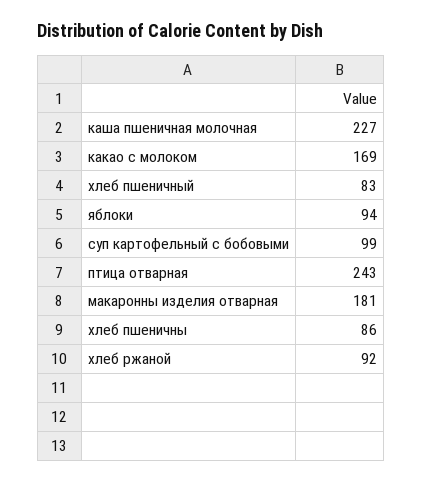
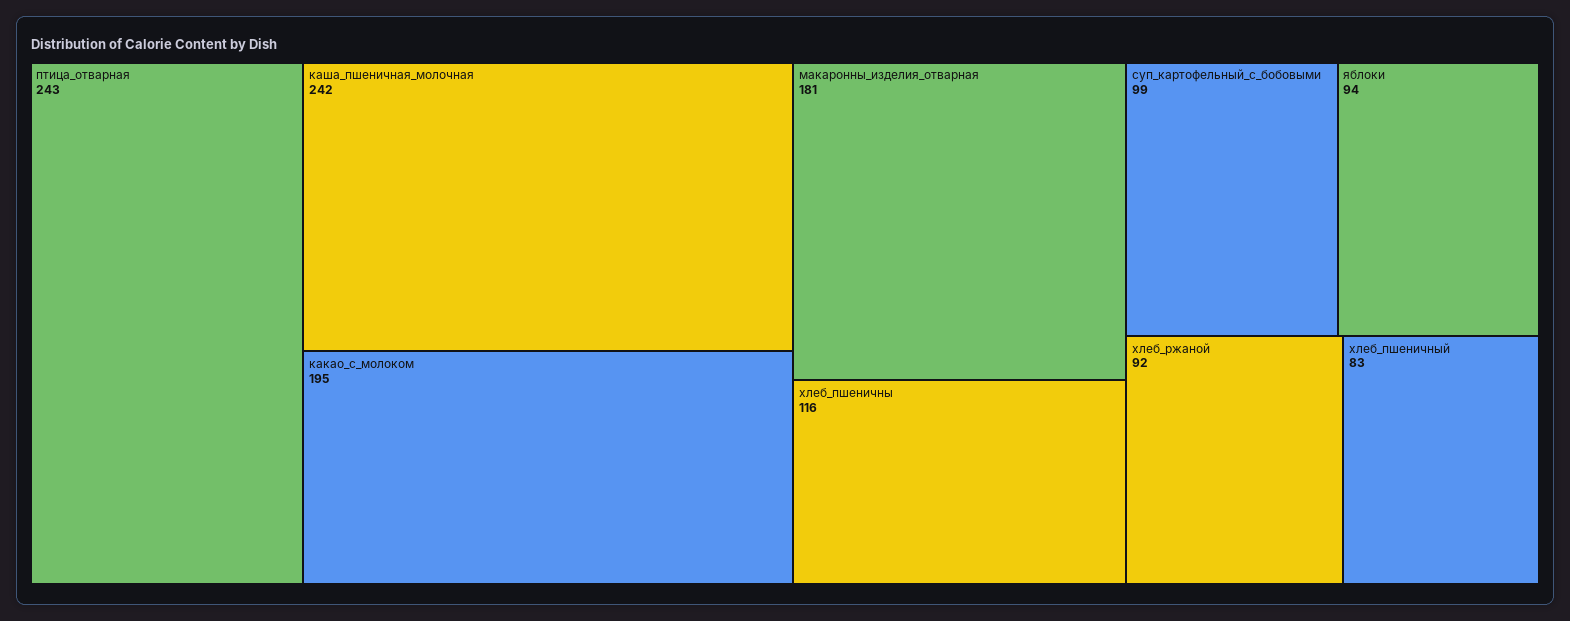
  {
-   "каша пшеничная молочная": 227,
+   "каша пшеничная молочная": 242,
-   "какао с молоком": 169,
+   "какао с молоком": 195,
    "хлеб пшеничный": 83,
    "яблоки": 94,
    "суп картофельный с бобовыми": 99,
    "птица отварная": 243,
    "макаронны изделия отварная": 181,
-   "хлеб пшеничны": 86,
+   "хлеб пшеничны": 116,
    "хлеб ржаной": 92
  }

